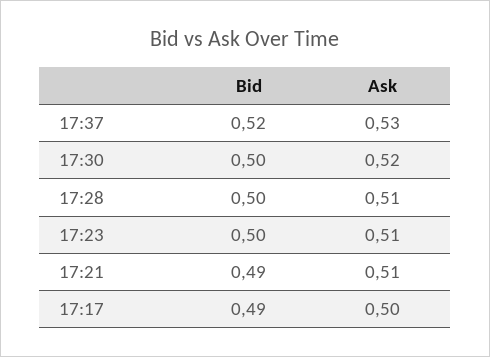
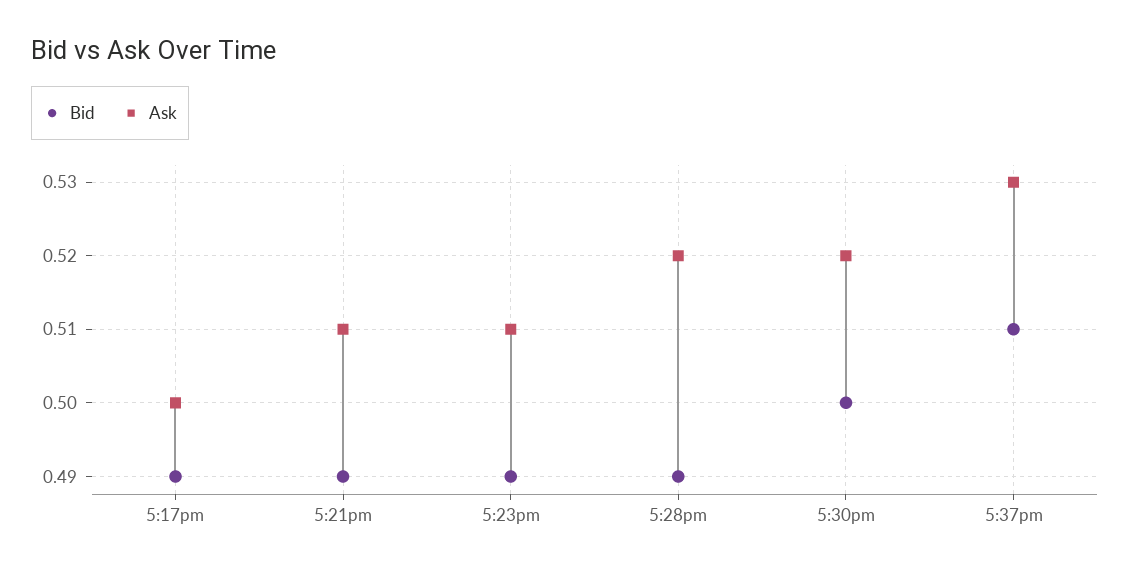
  {
    "Bid": {
-     "17:37": 0.52,
+     "17:37": 0.51,
      "17:30": 0.5,
-     "17:28": 0.5,
+     "17:28": 0.49,
-     "17:23": 0.5,
+     "17:23": 0.49,
      "17:21": 0.49,
      "17:17": 0.49
    },
    "Ask": {
      "17:37": 0.53,
      "17:30": 0.52,
-     "17:28": 0.51,
+     "17:28": 0.52,
      "17:23": 0.51,
      "17:21": 0.51,
      "17:17": 0.5
    }
  }

